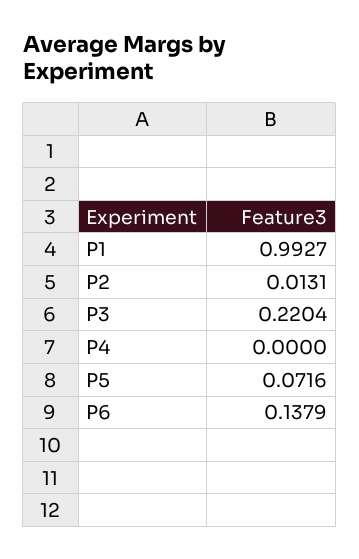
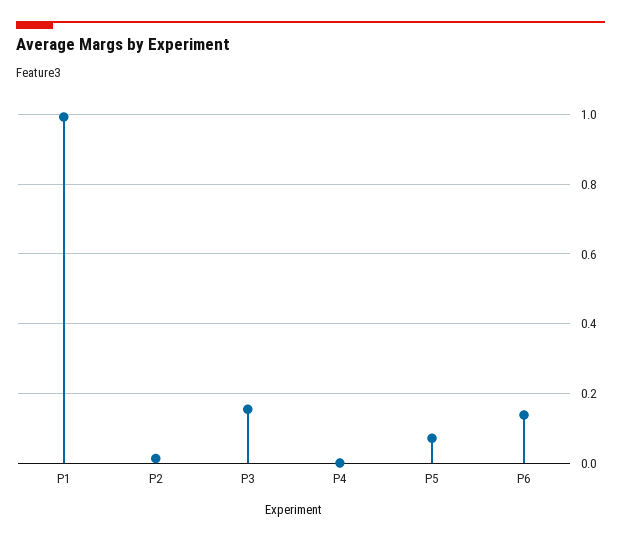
  {
    "P1": 0.9927,
    "P2": 0.0131,
-   "P3": 0.2204,
+   "P3": 0.16,
    "P4": 0,
    "P5": 0.0716,
    "P6": 0.1379
  }

